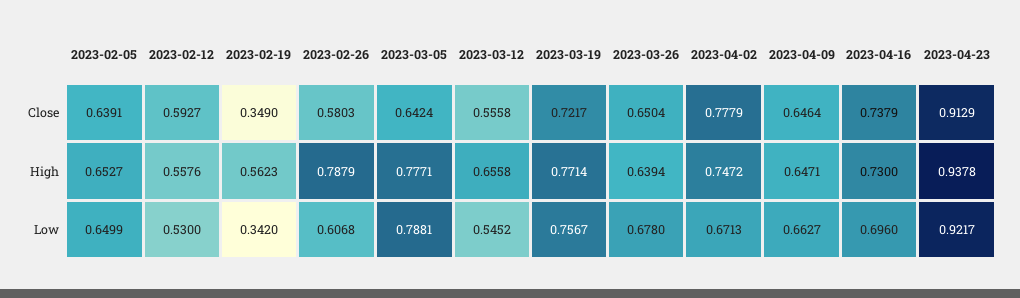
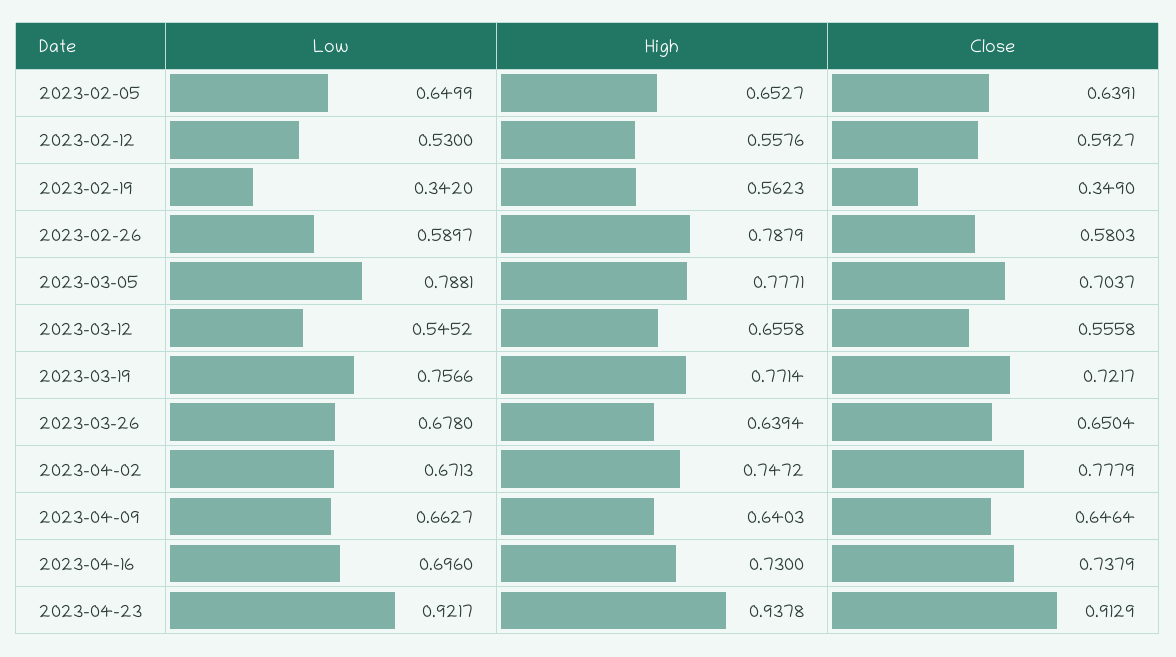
  {
    "2023-02-05": {
      "Close": 0.6391,
      "High": 0.6527,
      "Low": 0.6499
    },
    "2023-02-12": {
      "Close": 0.5927,
      "High": 0.5576,
      "Low": 0.53
    },
    "2023-02-19": {
      "Close": 0.349,
      "High": 0.5623,
      "Low": 0.342
    },
    "2023-02-26": {
      "Close": 0.5803,
      "High": 0.7879,
-     "Low": 0.6068
+     "Low": 0.5897
    },
    "2023-03-05": {
-     "Close": 0.6424,
+     "Close": 0.7037,
      "High": 0.7771,
      "Low": 0.7881
    },
    "2023-03-12": {
      "Close": 0.5558,
      "High": 0.6558,
      "Low": 0.5452
    },
    "2023-03-19": {
      "Close": 0.7217,
      "High": 0.7714,
-     "Low": 0.7567
+     "Low": 0.7566
    },
    "2023-03-26": {
      "Close": 0.6504,
      "High": 0.6394,
      "Low": 0.678
    },
    "2023-04-02": {
      "Close": 0.7779,
      "High": 0.7472,
      "Low": 0.6713
    },
    "2023-04-09": {
      "Close": 0.6464,
-     "High": 0.6471,
+     "High": 0.6403,
      "Low": 0.6627
    },
    "2023-04-16": {
      "Close": 0.7379,
      "High": 0.73,
      "Low": 0.696
    },
    "2023-04-23": {
      "Close": 0.9129,
      "High": 0.9378,
      "Low": 0.9217
    }
  }

